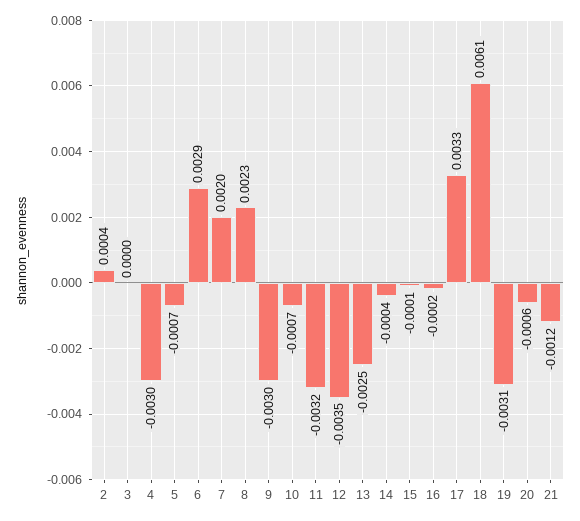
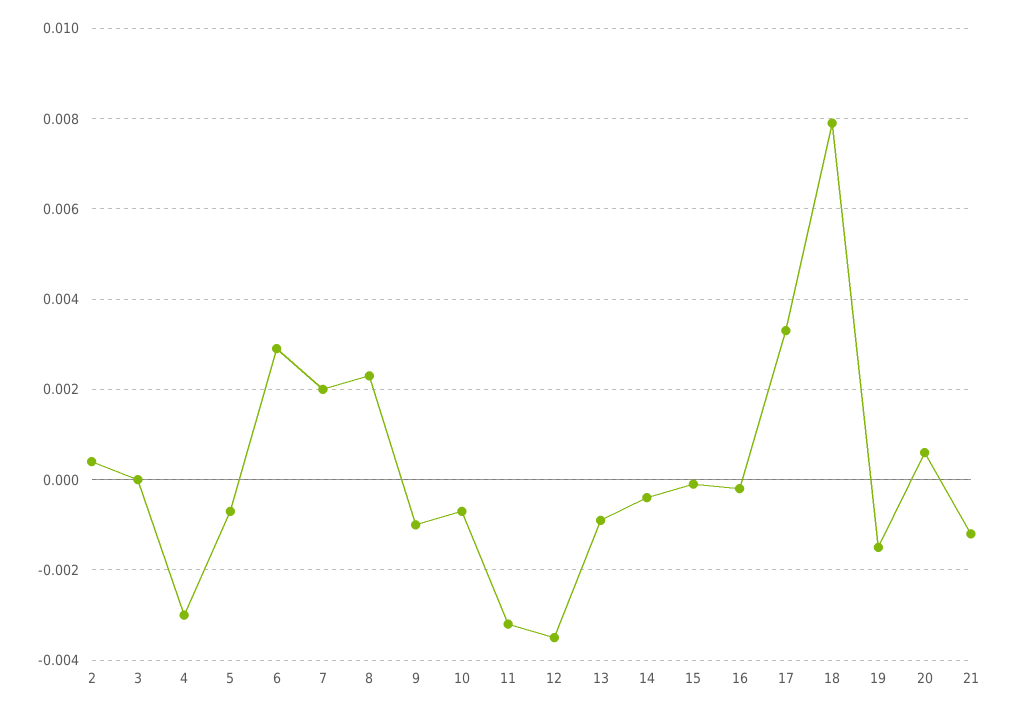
  {
    "2": 0.0004,
    "3": 0,
    "4": -0.003,
    "5": -0.0007,
    "6": 0.0029,
    "7": 0.002,
    "8": 0.0023,
-   "9": -0.003,
+   "9": -0.001,
    "10": -0.0007,
    "11": -0.0032,
    "12": -0.0035,
-   "13": -0.0025,
+   "13": -0.001,
    "14": -0.0004,
    "15": -0.0001,
    "16": -0.0002,
    "17": 0.0033,
-   "18": 0.0061,
+   "18": 0.008,
-   "19": -0.0031,
+   "19": -0.0015,
-   "20": -0.0006,
+   "20": 0.0005,
    "21": -0.0012
  }

